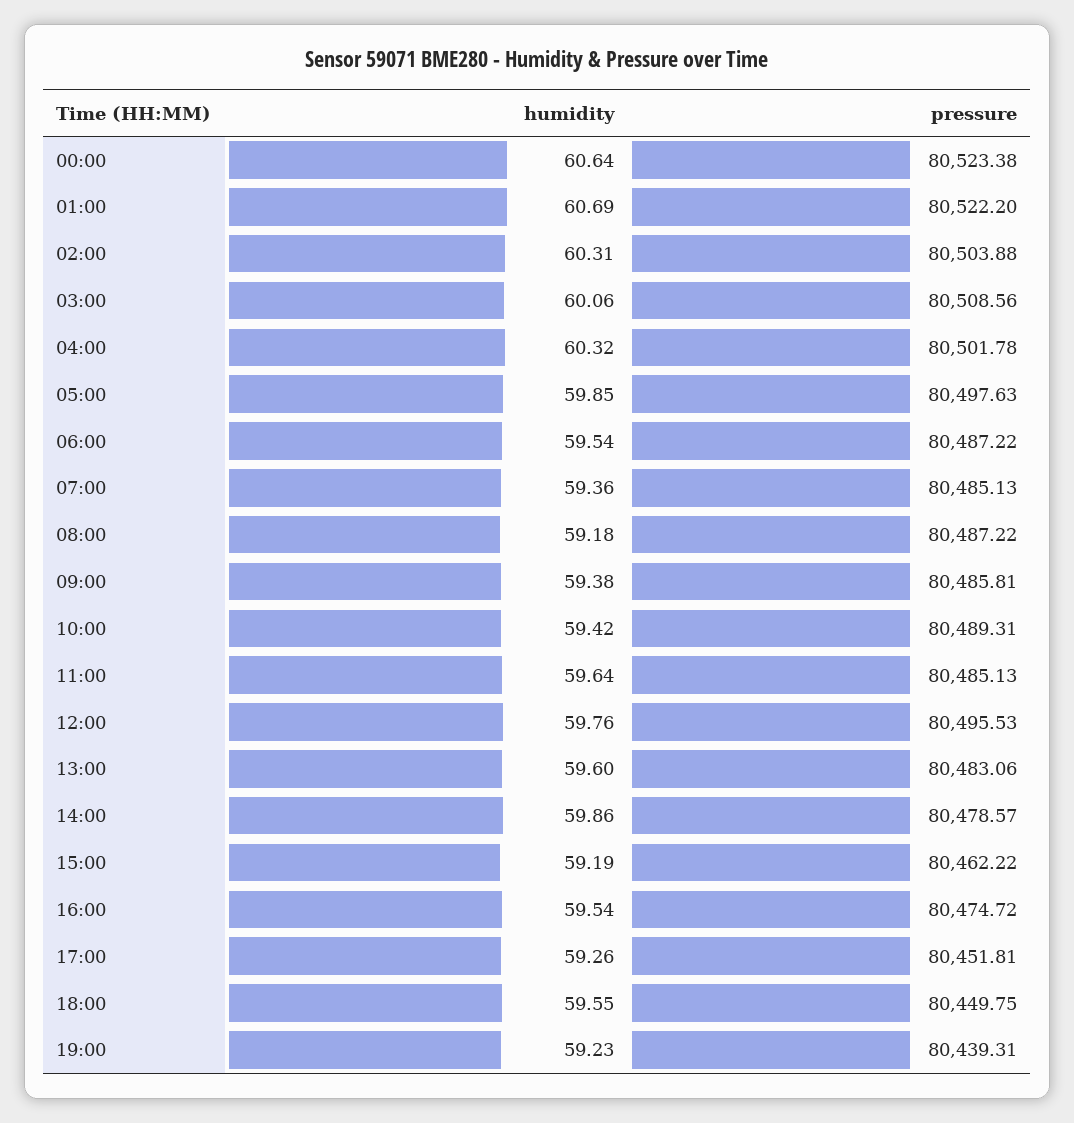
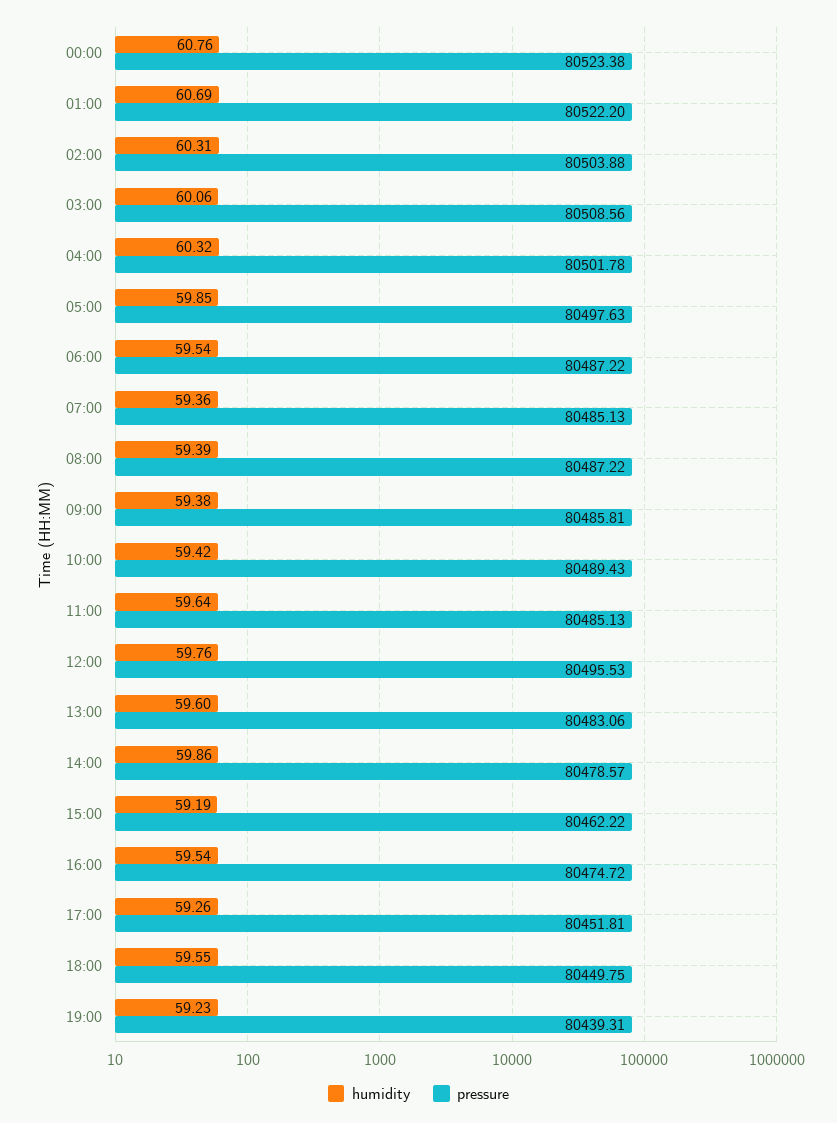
  {
    "humidity": {
-     "00:00": 60.64,
+     "00:00": 60.76,
      "01:00": 60.69,
      "02:00": 60.31,
      "03:00": 60.06,
      "04:00": 60.32,
      "05:00": 59.85,
      "06:00": 59.54,
      "07:00": 59.36,
-     "08:00": 59.18,
+     "08:00": 59.39,
      "09:00": 59.38,
      "10:00": 59.42,
      "11:00": 59.64,
      "12:00": 59.76,
      "13:00": 59.6,
      "14:00": 59.86,
      "15:00": 59.19,
      "16:00": 59.54,
      "17:00": 59.26,
      "18:00": 59.55,
      "19:00": 59.23
    },
    "pressure": {
      "00:00": 80523.38,
      "01:00": 80522.2,
      "02:00": 80503.88,
      "03:00": 80508.56,
      "04:00": 80501.78,
      "05:00": 80497.63,
      "06:00": 80487.22,
      "07:00": 80485.13,
      "08:00": 80487.22,
      "09:00": 80485.81,
-     "10:00": 80489.31,
+     "10:00": 80489.43,
      "11:00": 80485.13,
      "12:00": 80495.53,
      "13:00": 80483.06,
      "14:00": 80478.57,
      "15:00": 80462.22,
      "16:00": 80474.72,
      "17:00": 80451.81,
      "18:00": 80449.75,
      "19:00": 80439.31
    }
  }

